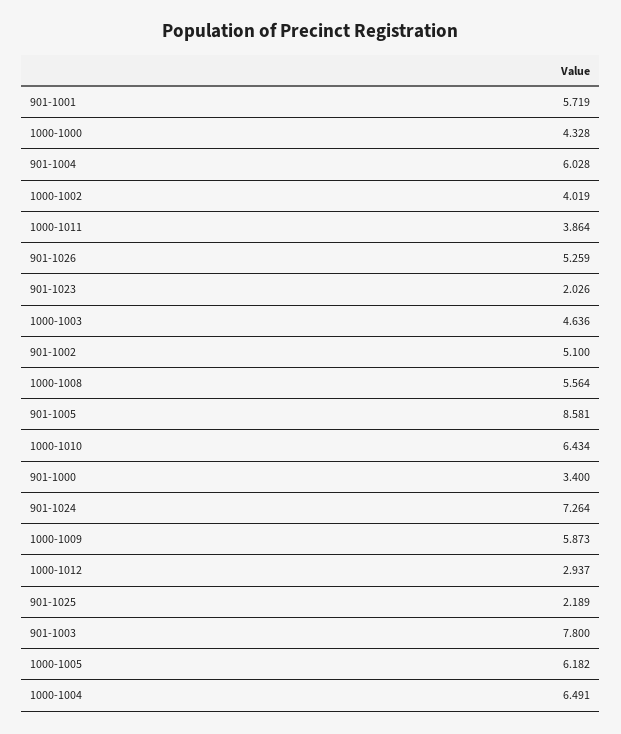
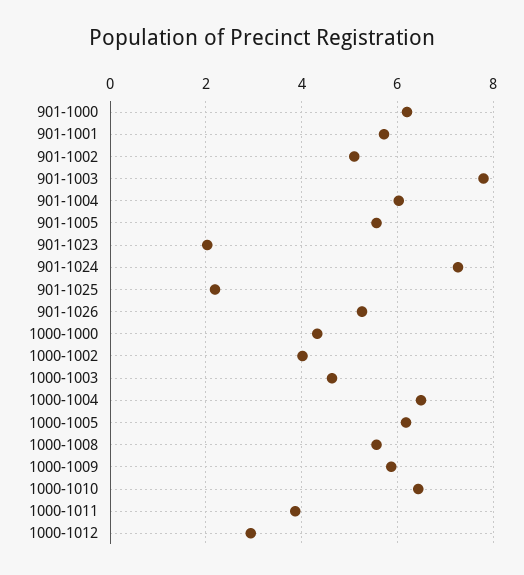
  {
    "901-1001": 5.719,
    "1000-1000": 4.328,
    "901-1004": 6.028,
    "1000-1002": 4.019,
    "1000-1011": 3.864,
    "901-1026": 5.259,
    "901-1023": 2.026,
    "1000-1003": 4.636,
    "901-1002": 5.1,
    "1000-1008": 5.564,
-   "901-1005": 8.581,
+   "901-1005": 5.6,
    "1000-1010": 6.434,
-   "901-1000": 3.4,
+   "901-1000": 6.2,
    "901-1024": 7.264,
    "1000-1009": 5.873,
    "1000-1012": 2.937,
    "901-1025": 2.189,
    "901-1003": 7.8,
    "1000-1005": 6.182,
    "1000-1004": 6.491
  }

